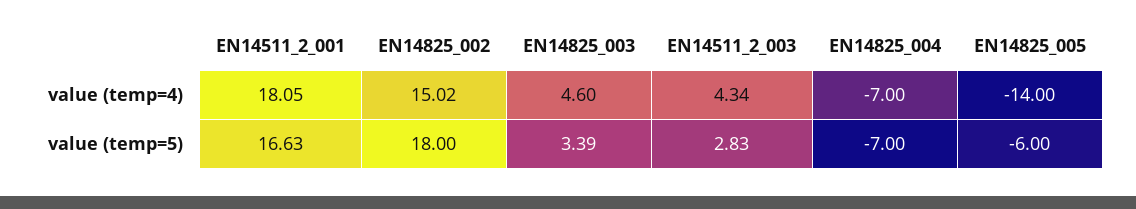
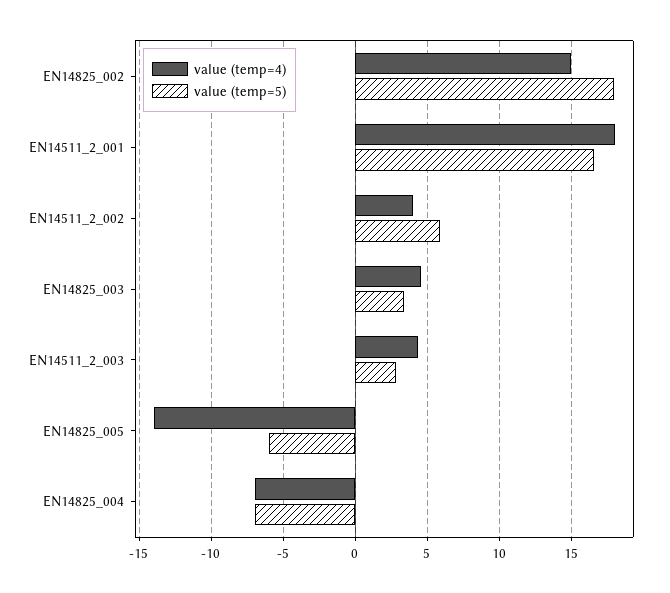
  {
    "value (temp=4)": {
      "EN14511_2_001": 18.05,
      "EN14825_002": 15.02,
      "EN14825_003": 4.6,
      "EN14511_2_003": 4.34,
      "EN14825_004": -7,
-     "EN14825_005": -14
+     "EN14825_005": -14,
+     "EN14511_2_002": 4
    },
    "value (temp=5)": {
      "EN14511_2_001": 16.63,
      "EN14825_002": 18,
      "EN14825_003": 3.39,
      "EN14511_2_003": 2.83,
      "EN14825_004": -7,
-     "EN14825_005": -6
+     "EN14825_005": -6,
+     "EN14511_2_002": 6
    }
  }

